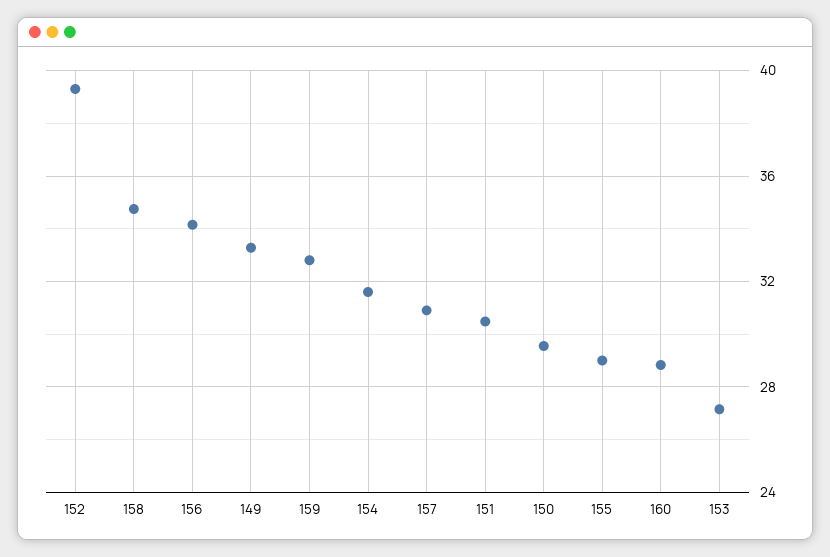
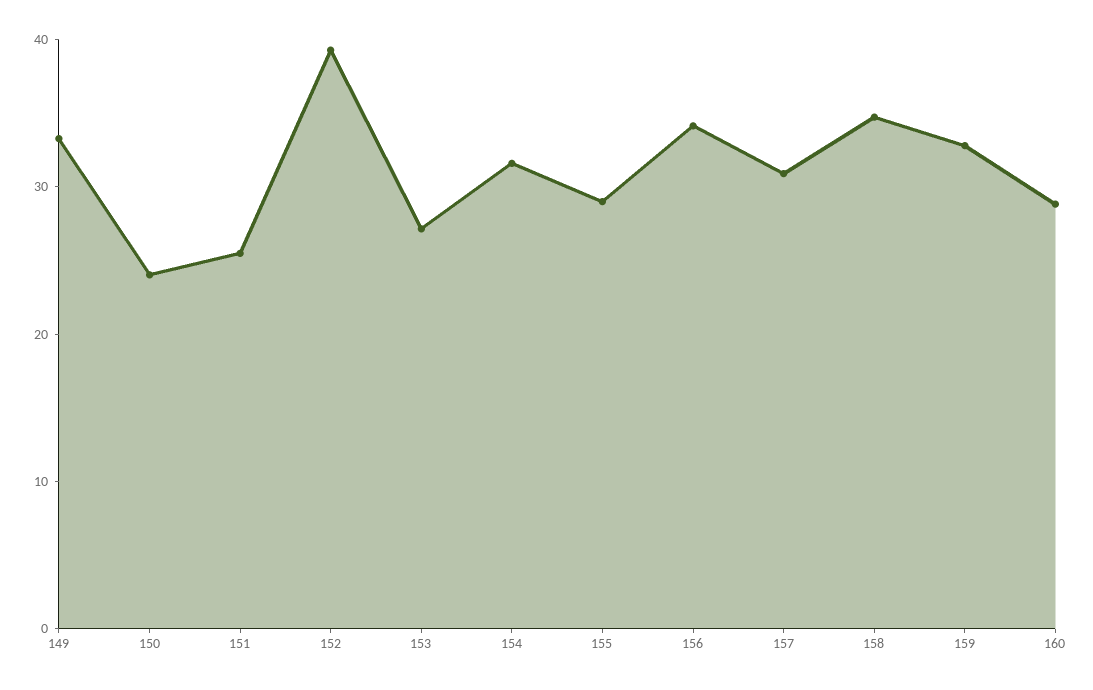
  {
    "152": 39.5,
    "158": 35,
    "156": 34,
    "149": 33.5,
    "159": 33,
    "154": 31.5,
    "157": 31,
-   "151": 30.5,
+   "151": 26,
-   "150": 29.5,
+   "150": 24,
    "155": 29,
    "160": 29,
    "153": 27
  }

